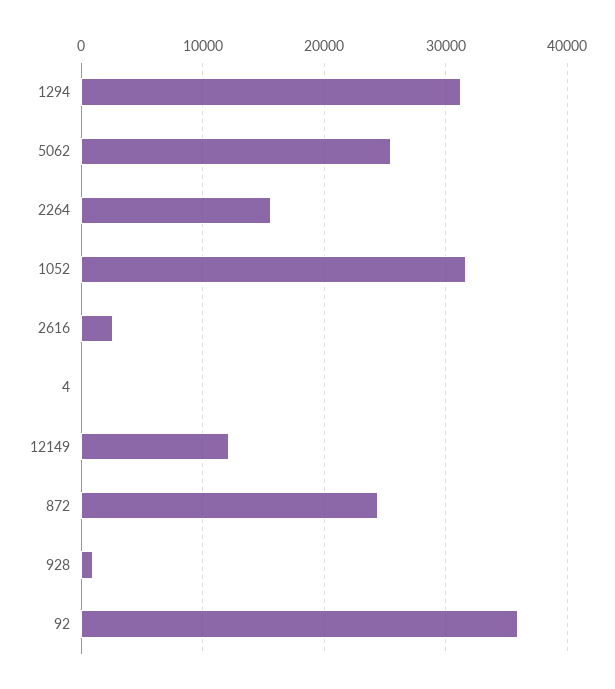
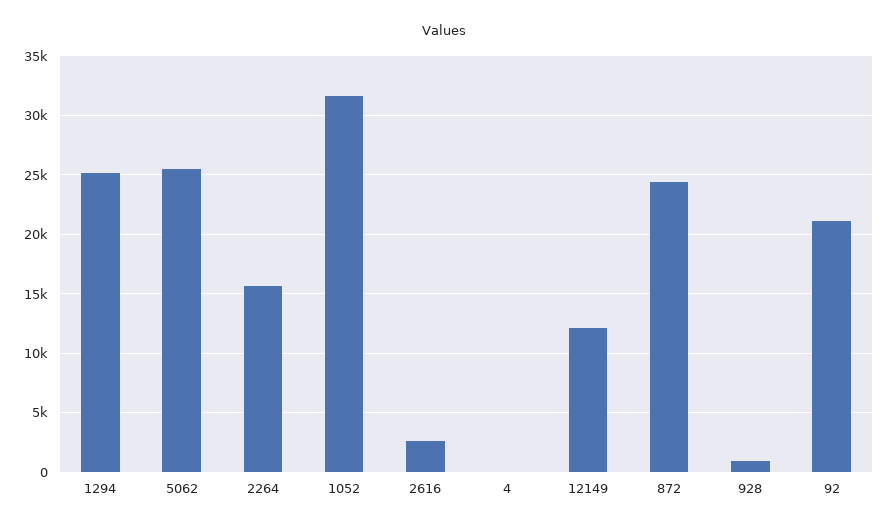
  {
-   "1294": 31000,
+   "1294": 25000,
    "5062": 25000,
    "2264": 16000,
    "1052": 32000,
    "2616": 3000,
    "4": 0,
    "12149": 12000,
    "872": 24000,
    "928": 1000,
-   "92": 36000
+   "92": 21000
  }

